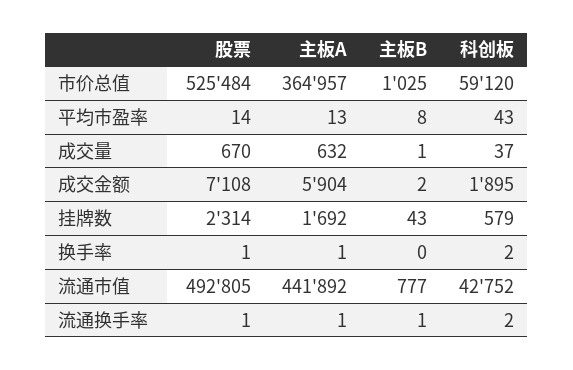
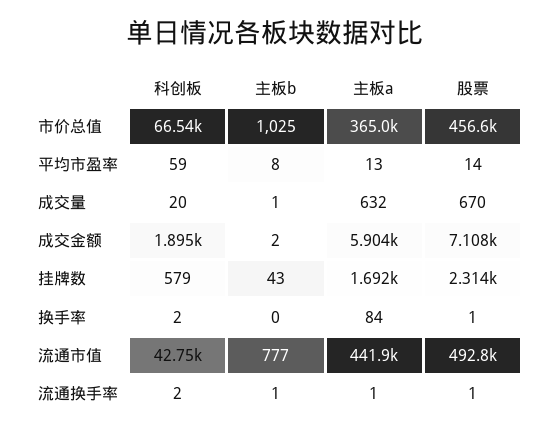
  {
    "股票": {
-     "市价总值": 525484,
+     "市价总值": 456600,
      "平均市盈率": 14,
      "成交量": 670,
      "成交金额": 7108,
      "挂牌数": 2314,
      "换手率": 1,
      "流通市值": 492805,
      "流通换手率": 1
    },
    "主板A": {
      "市价总值": 364957,
      "平均市盈率": 13,
      "成交量": 632,
      "成交金额": 5904,
      "挂牌数": 1692,
-     "换手率": 1,
+     "换手率": 84,
      "流通市值": 441892,
      "流通换手率": 1
    },
    "主板B": {
      "市价总值": 1025,
      "平均市盈率": 8,
      "成交量": 1,
      "成交金额": 2,
      "挂牌数": 43,
      "换手率": 0,
      "流通市值": 777,
      "流通换手率": 1
    },
    "科创板": {
-     "市价总值": 59120,
+     "市价总值": 66540,
-     "平均市盈率": 43,
+     "平均市盈率": 59,
-     "成交量": 37,
+     "成交量": 20,
      "成交金额": 1895,
      "挂牌数": 579,
      "换手率": 2,
      "流通市值": 42752,
      "流通换手率": 2
    }
  }

